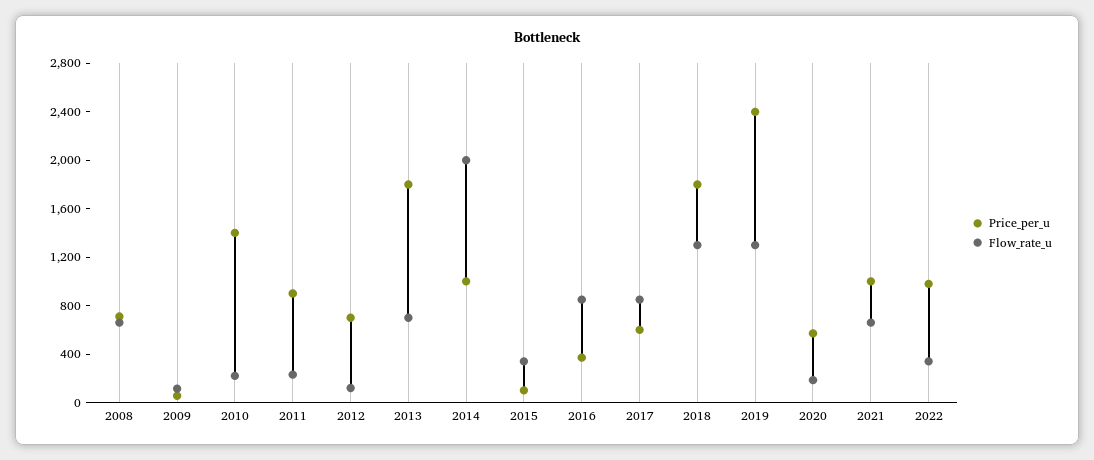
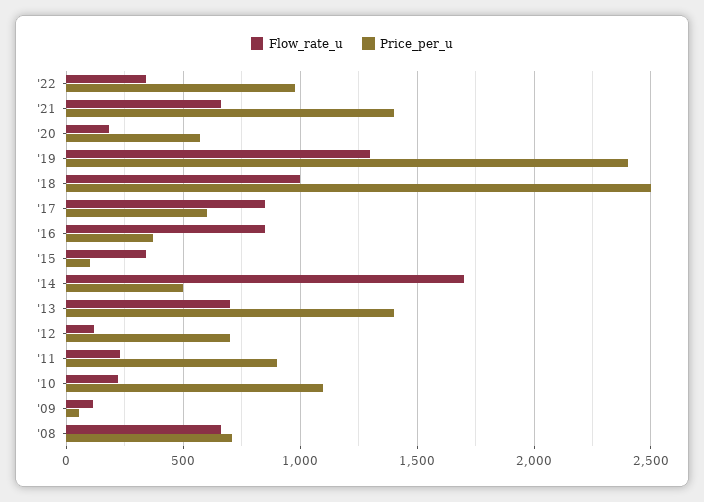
  {
    "Price_per_u": {
      "2008": 700,
      "2009": 50,
-     "2010": 1400,
+     "2010": 1100,
      "2011": 900,
      "2012": 700,
-     "2013": 1800,
+     "2013": 1400,
-     "2014": 1000,
+     "2014": 500,
      "2015": 100,
      "2016": 350,
      "2017": 600,
-     "2018": 1800,
+     "2018": 2500,
      "2019": 2400,
      "2020": 550,
-     "2021": 1000,
+     "2021": 1400,
      "2022": 1000
    },
    "Flow_rate_u": {
      "2008": 650,
      "2009": 100,
      "2010": 200,
      "2011": 250,
      "2012": 100,
      "2013": 700,
-     "2014": 2000,
+     "2014": 1700,
      "2015": 350,
      "2016": 850,
      "2017": 850,
-     "2018": 1300,
+     "2018": 1000,
      "2019": 1300,
      "2020": 200,
      "2021": 650,
      "2022": 350
    }
  }

